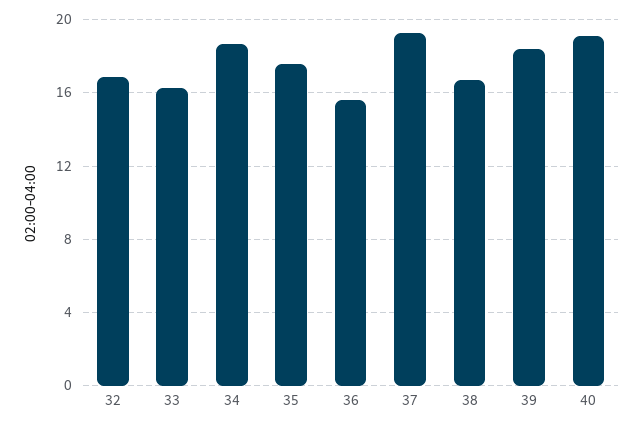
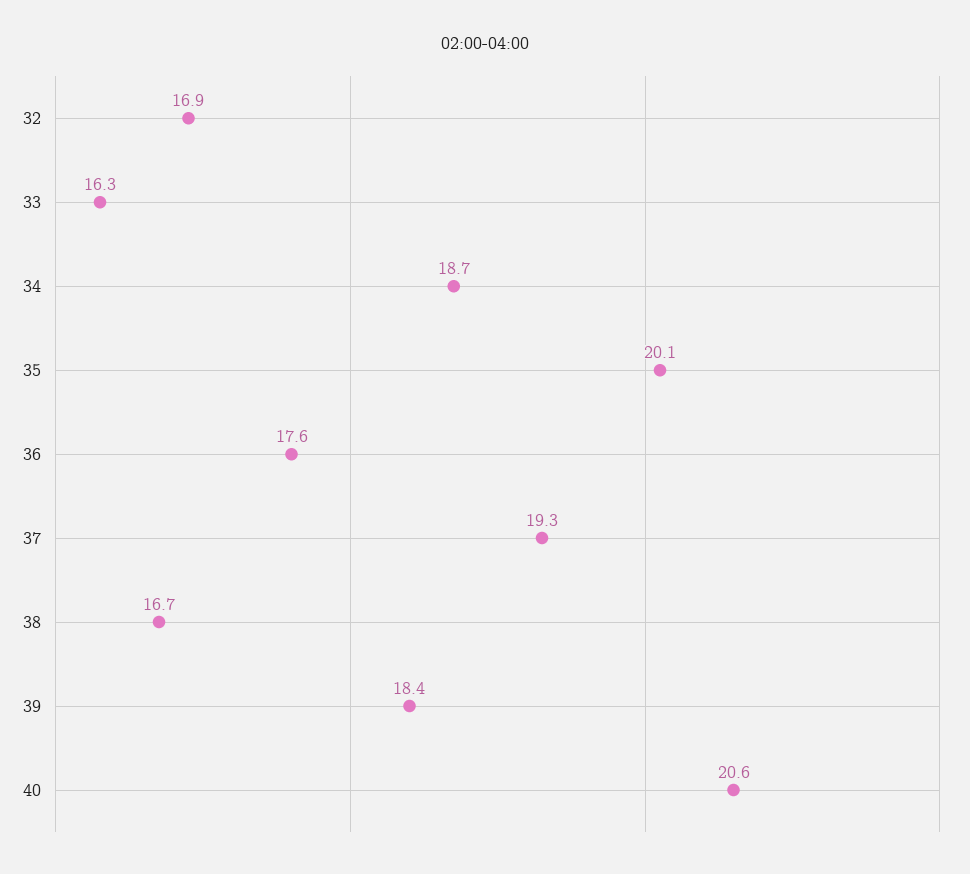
  {
    "32": 16.9,
    "33": 16.3,
    "34": 18.7,
-   "35": 17.5,
+   "35": 20.1,
-   "36": 15.5,
+   "36": 17.6,
    "37": 19.3,
    "38": 16.7,
    "39": 18.4,
-   "40": 19
+   "40": 20.6
  }

